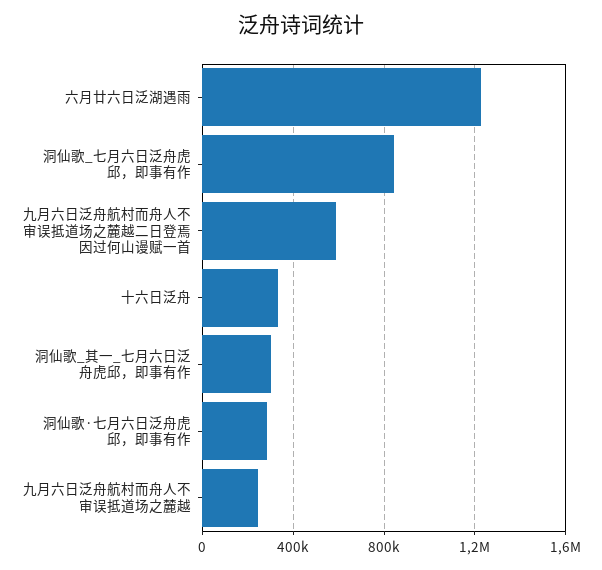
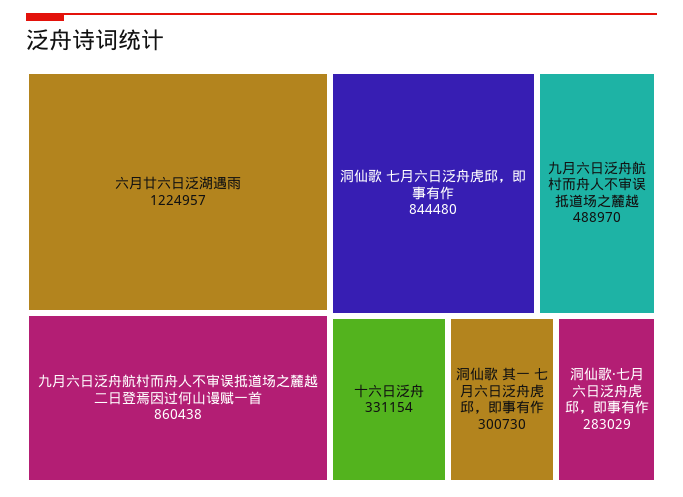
  {
    "六月廿六日泛湖遇雨": 1224957,
    "洞仙歌_七月六日泛舟虎邱，即事有作": 844480,
-   "九月六日泛舟航村而舟人不审误抵道场之麓越二日登焉因过何山谩赋一首": 600000,
+   "九月六日泛舟航村而舟人不审误抵道场之麓越二日登焉因过何山谩赋一首": 860438,
    "十六日泛舟": 331154,
    "洞仙歌_其一_七月六日泛舟虎邱，即事有作": 300730,
    "洞仙歌·七月六日泛舟虎邱，即事有作": 283029,
-   "九月六日泛舟航村而舟人不审误抵道场之麓越": 250000
+   "九月六日泛舟航村而舟人不审误抵道场之麓越": 488970
  }

